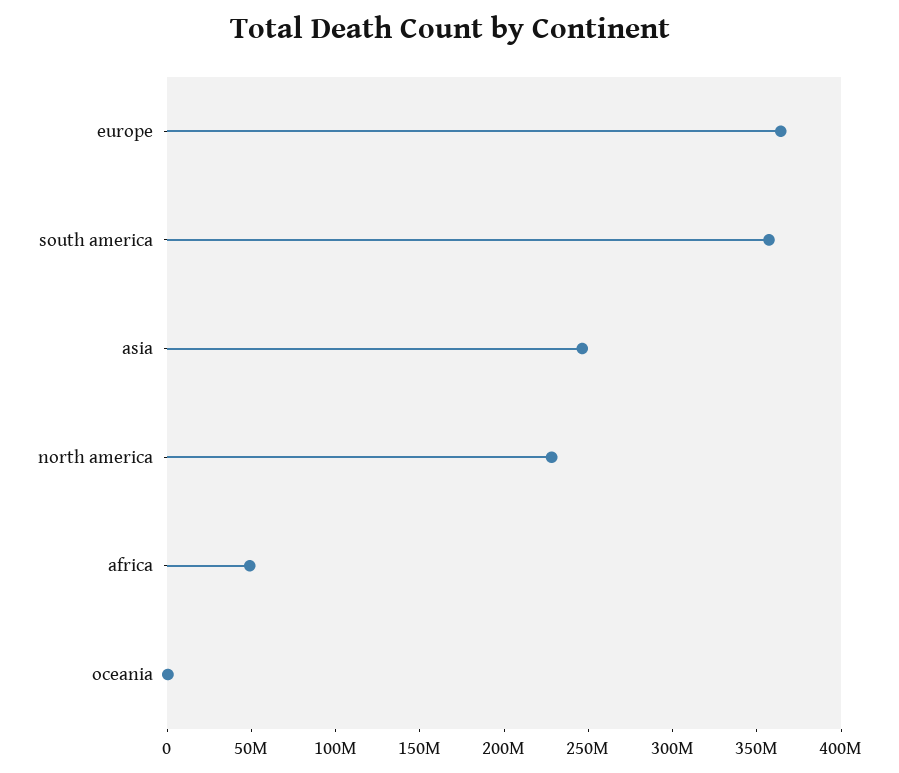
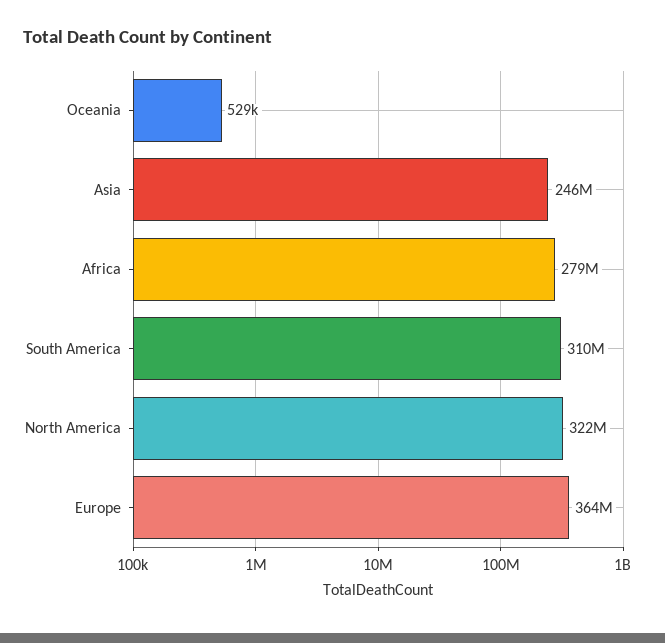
  {
    "europe": 364000000,
-   "south america": 360000000,
+   "south america": 310000000,
    "asia": 246000000,
-   "north america": 230000000,
+   "north america": 322000000,
-   "africa": 50000000,
+   "africa": 279000000,
    "oceania": 529000
  }

